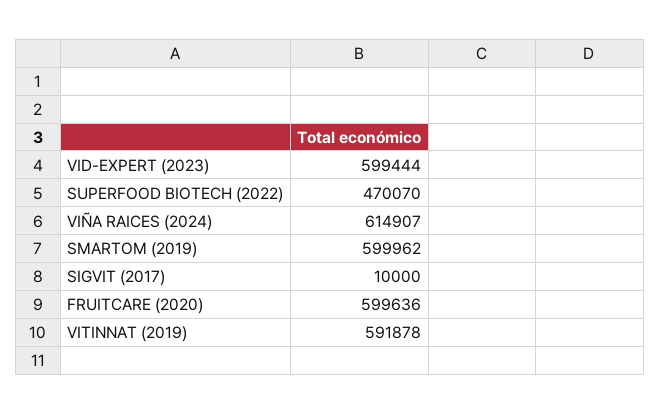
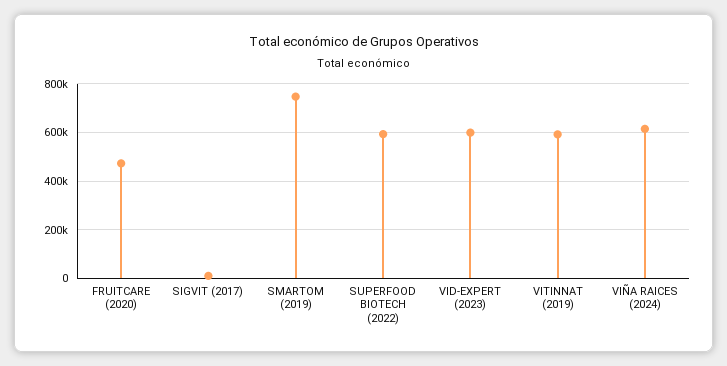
  {
    "VID-EXPERT (2023)": 599444,
-   "SUPERFOOD BIOTECH (2022)": 470070,
+   "SUPERFOOD BIOTECH (2022)": 600000,
    "VIÑA RAICES (2024)": 614907,
-   "SMARTOM (2019)": 599962,
+   "SMARTOM (2019)": 750000,
    "SIGVIT (2017)": 10000,
-   "FRUITCARE (2020)": 599636,
+   "FRUITCARE (2020)": 475000,
    "VITINNAT (2019)": 591878
  }

